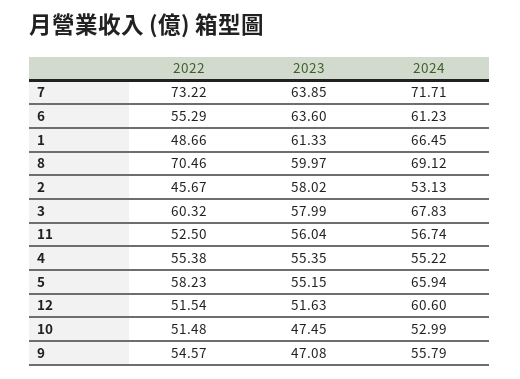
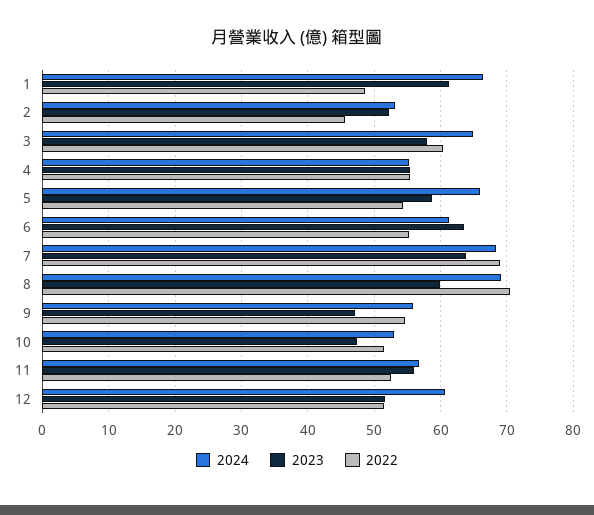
  {
    "2022": {
-     "7": 73.22,
+     "7": 69,
      "6": 55.29,
      "1": 48.66,
      "8": 70.46,
      "2": 45.67,
      "3": 60.32,
      "11": 52.5,
      "4": 55.38,
-     "5": 58.23,
+     "5": 54,
      "12": 51.54,
      "10": 51.48,
      "9": 54.57
    },
    "2023": {
      "7": 63.85,
      "6": 63.6,
      "1": 61.33,
      "8": 59.97,
-     "2": 58.02,
+     "2": 52,
      "3": 57.99,
      "11": 56.04,
      "4": 55.35,
-     "5": 55.15,
+     "5": 59,
      "12": 51.63,
      "10": 47.45,
      "9": 47.08
    },
    "2024": {
-     "7": 71.71,
+     "7": 68,
      "6": 61.23,
      "1": 66.45,
      "8": 69.12,
      "2": 53.13,
-     "3": 67.83,
+     "3": 65,
      "11": 56.74,
      "4": 55.22,
      "5": 65.94,
      "12": 60.6,
      "10": 52.99,
      "9": 55.79
    }
  }

